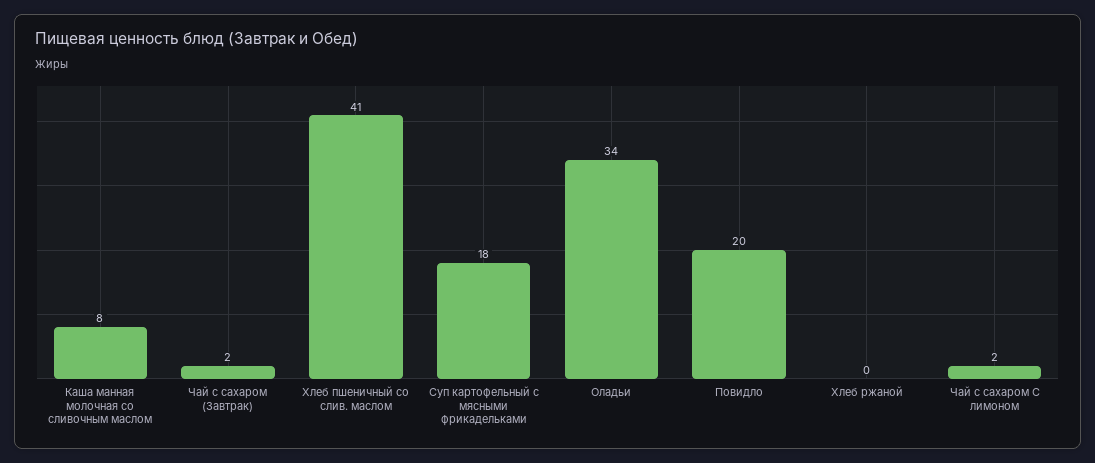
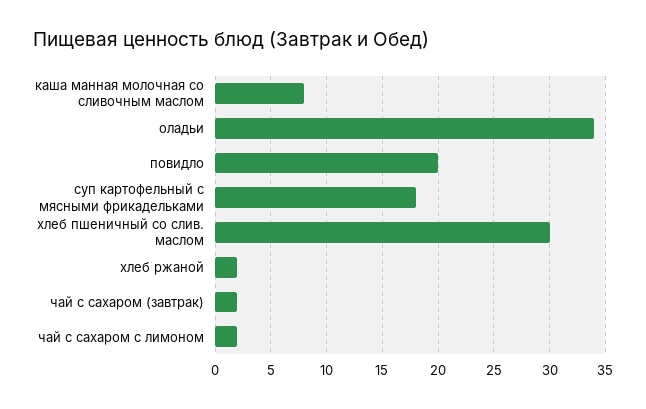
  {
    "Каша манная молочная со сливочным маслом": 8,
    "Чай с сахаром (Завтрак)": 2,
-   "Хлеб пшеничный со слив. маслом": 41,
+   "Хлеб пшеничный со слив. маслом": 30,
    "Суп картофельный с мясными фрикадельками": 18,
    "Оладьи": 34,
    "Повидло": 20,
-   "Хлеб ржаной": 0,
+   "Хлеб ржаной": 2,
    "Чай с сахаром С лимоном": 2
  }

